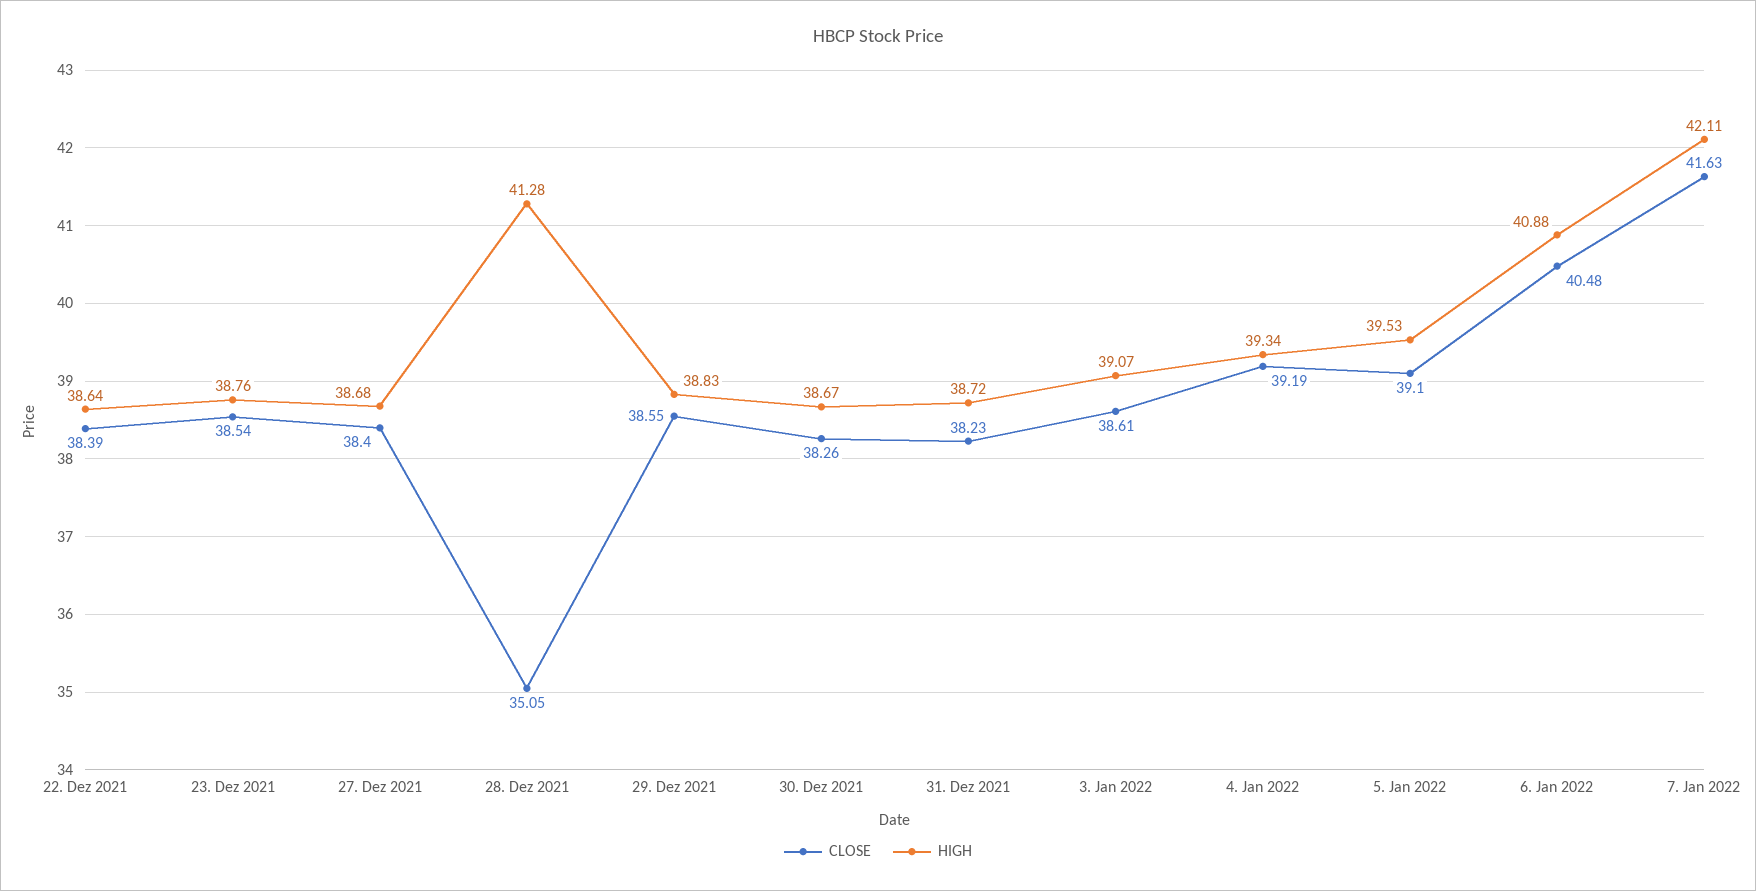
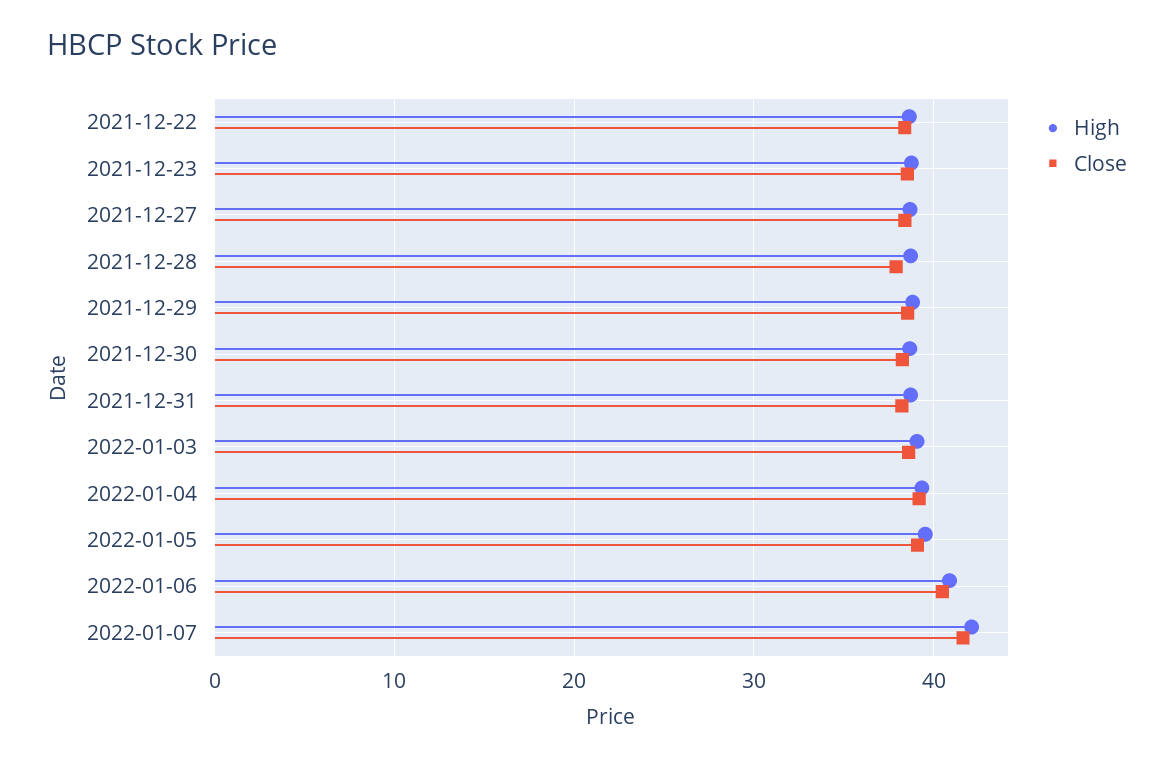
  {
    "CLOSE": {
      "22. Dez 2021": 38.39,
      "23. Dez 2021": 38.54,
      "27. Dez 2021": 38.4,
-     "28. Dez 2021": 35.05,
+     "28. Dez 2021": 38,
      "29. Dez 2021": 38.55,
      "30. Dez 2021": 38.26,
      "31. Dez 2021": 38.23,
      "3. Jan 2022": 38.61,
      "4. Jan 2022": 39.19,
      "5. Jan 2022": 39.1,
      "6. Jan 2022": 40.48,
      "7. Jan 2022": 41.63
    },
    "HIGH": {
      "22. Dez 2021": 38.64,
      "23. Dez 2021": 38.76,
      "27. Dez 2021": 38.68,
-     "28. Dez 2021": 41.28,
+     "28. Dez 2021": 39,
      "29. Dez 2021": 38.83,
      "30. Dez 2021": 38.67,
      "31. Dez 2021": 38.72,
      "3. Jan 2022": 39.07,
      "4. Jan 2022": 39.34,
      "5. Jan 2022": 39.53,
      "6. Jan 2022": 40.88,
      "7. Jan 2022": 42.11
    }
  }

